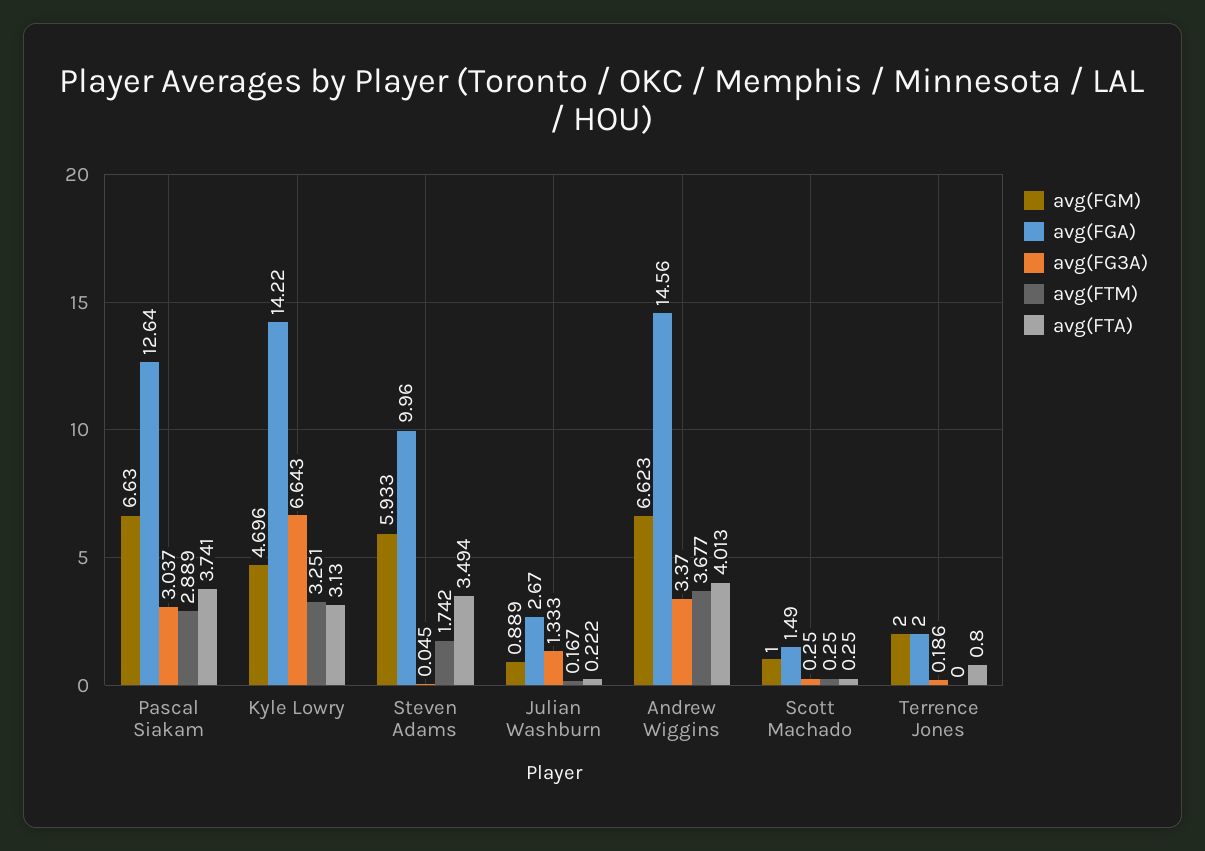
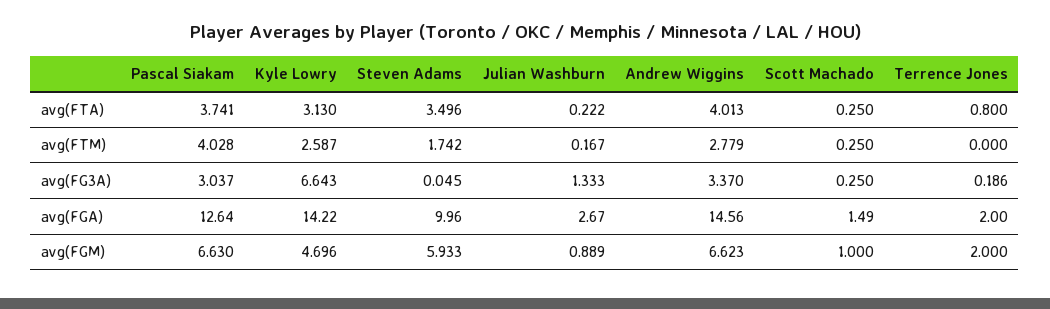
  {
    "avg(FGM)": {
      "Pascal Siakam": 6.63,
      "Kyle Lowry": 4.696,
      "Steven Adams": 5.933,
      "Julian Washburn": 0.889,
      "Andrew Wiggins": 6.623,
      "Scott Machado": 1,
      "Terrence Jones": 2
    },
    "avg(FGA)": {
      "Pascal Siakam": 12.64,
      "Kyle Lowry": 14.22,
      "Steven Adams": 9.96,
      "Julian Washburn": 2.67,
      "Andrew Wiggins": 14.56,
      "Scott Machado": 1.49,
      "Terrence Jones": 2
    },
    "avg(FG3A)": {
      "Pascal Siakam": 3.037,
      "Kyle Lowry": 6.643,
      "Steven Adams": 0.045,
      "Julian Washburn": 1.333,
      "Andrew Wiggins": 3.37,
      "Scott Machado": 0.25,
      "Terrence Jones": 0.186
    },
    "avg(FTM)": {
-     "Pascal Siakam": 2.889,
+     "Pascal Siakam": 4.028,
-     "Kyle Lowry": 3.251,
+     "Kyle Lowry": 2.587,
      "Steven Adams": 1.742,
      "Julian Washburn": 0.167,
-     "Andrew Wiggins": 3.677,
+     "Andrew Wiggins": 2.779,
      "Scott Machado": 0.25,
      "Terrence Jones": 0
    },
    "avg(FTA)": {
      "Pascal Siakam": 3.741,
      "Kyle Lowry": 3.13,
-     "Steven Adams": 3.494,
+     "Steven Adams": 3.496,
      "Julian Washburn": 0.222,
      "Andrew Wiggins": 4.013,
      "Scott Machado": 0.25,
      "Terrence Jones": 0.8
    }
  }

